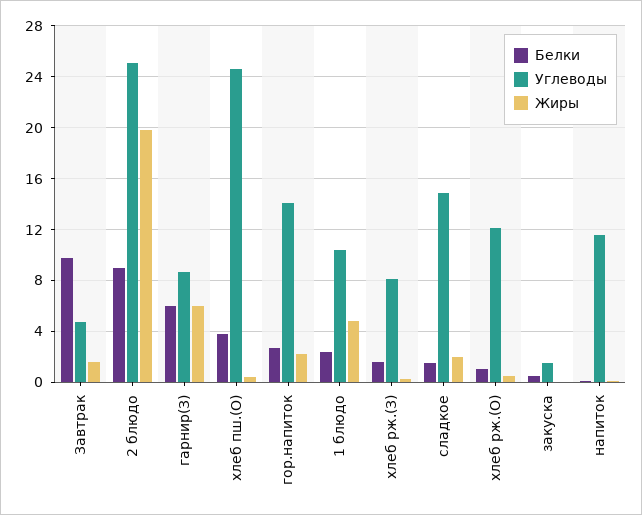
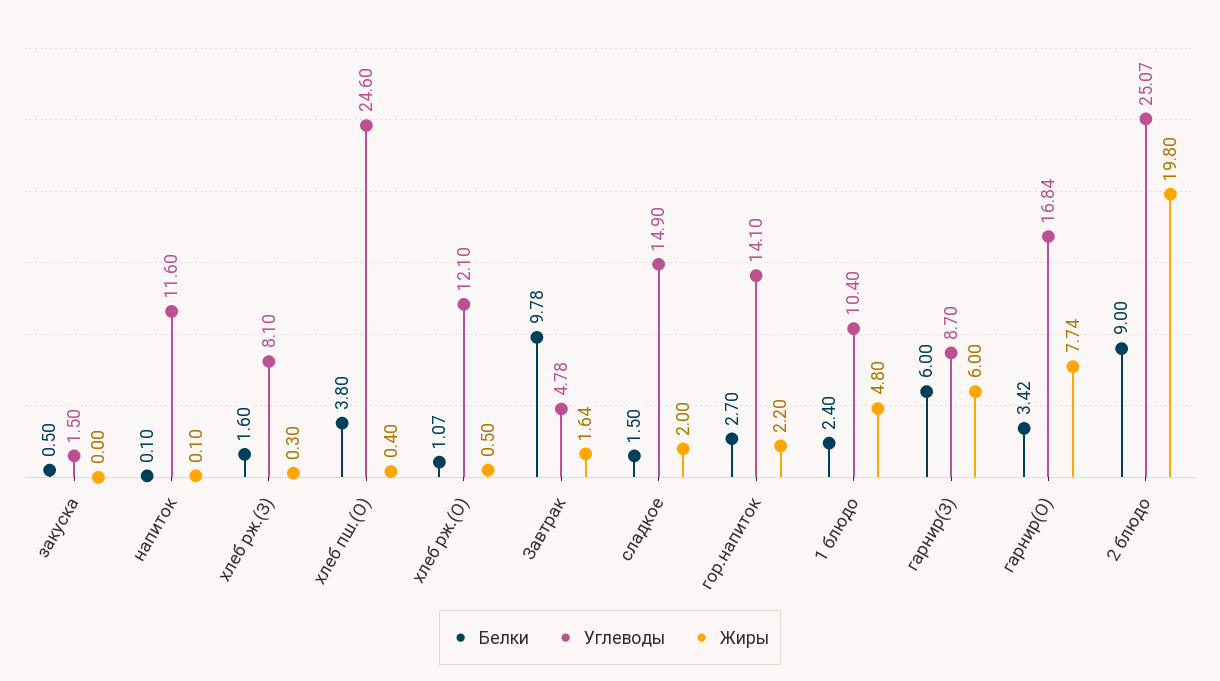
  {
    "Белки": {
      "Завтрак": 9.78,
      "2 блюдо": 9,
      "гарнир(З)": 6,
      "хлеб пш.(О)": 3.8,
      "гор.напиток": 2.7,
      "1 блюдо": 2.4,
      "хлеб рж.(З)": 1.6,
      "сладкое": 1.5,
      "хлеб рж.(О)": 1.07,
      "закуска": 0.5,
-     "напиток": 0.1
+     "напиток": 0.1,
+     "гарнир(О)": 3.42
    },
    "Углеводы": {
      "Завтрак": 4.78,
      "2 блюдо": 25.07,
      "гарнир(З)": 8.7,
      "хлеб пш.(О)": 24.6,
      "гор.напиток": 14.1,
      "1 блюдо": 10.4,
      "хлеб рж.(З)": 8.1,
      "сладкое": 14.9,
      "хлеб рж.(О)": 12.1,
      "закуска": 1.5,
-     "напиток": 11.6
+     "напиток": 11.6,
+     "гарнир(О)": 16.84
    },
    "Жиры": {
      "Завтрак": 1.64,
      "2 блюдо": 19.8,
      "гарнир(З)": 6,
      "хлеб пш.(О)": 0.4,
      "гор.напиток": 2.2,
      "1 блюдо": 4.8,
      "хлеб рж.(З)": 0.3,
      "сладкое": 2,
      "хлеб рж.(О)": 0.5,
      "закуска": 0,
-     "напиток": 0.1
+     "напиток": 0.1,
+     "гарнир(О)": 7.74
    }
  }

